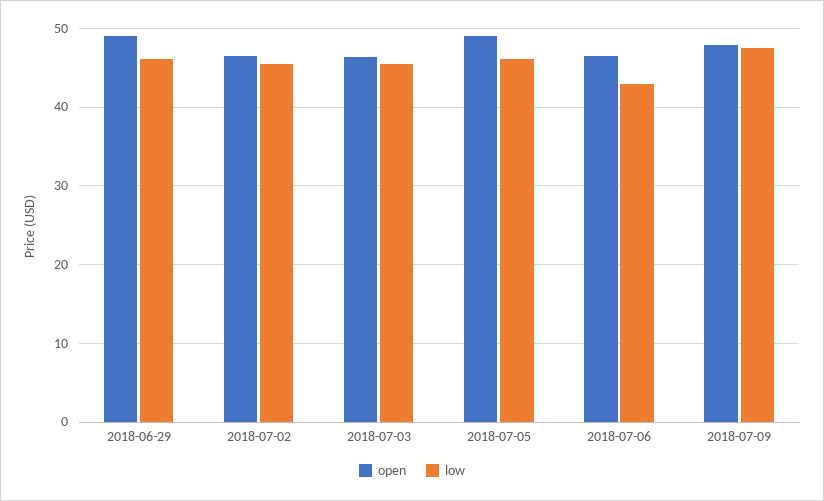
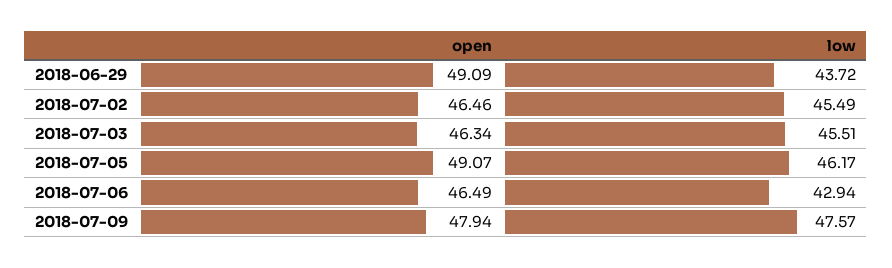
  {
    "open": {
      "2018-06-29": 49.09,
      "2018-07-02": 46.46,
      "2018-07-03": 46.34,
      "2018-07-05": 49.07,
      "2018-07-06": 46.49,
      "2018-07-09": 47.94
    },
    "low": {
-     "2018-06-29": 46,
+     "2018-06-29": 43.72,
      "2018-07-02": 45.49,
      "2018-07-03": 45.51,
      "2018-07-05": 46.17,
      "2018-07-06": 42.94,
      "2018-07-09": 47.57
    }
  }

